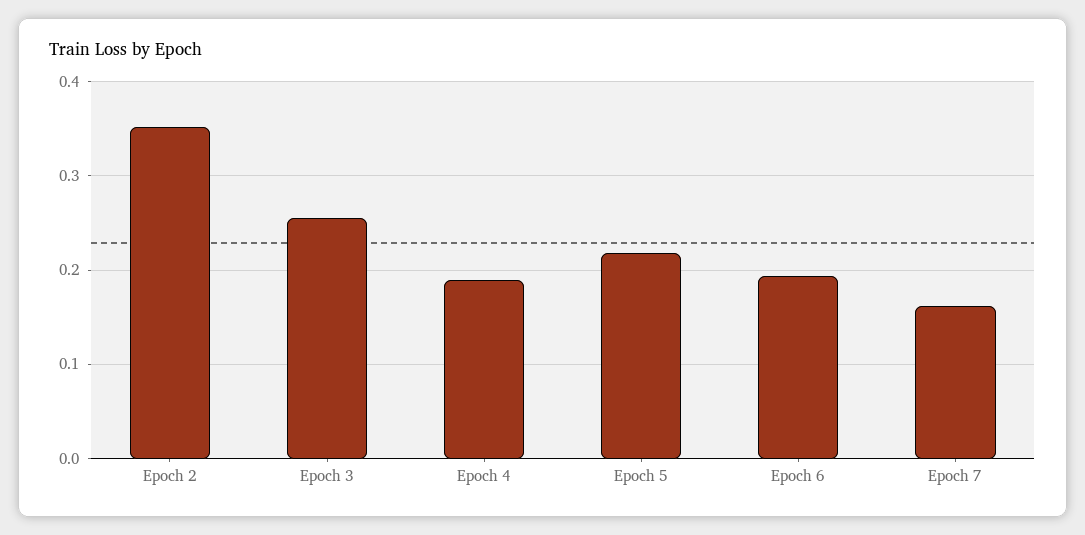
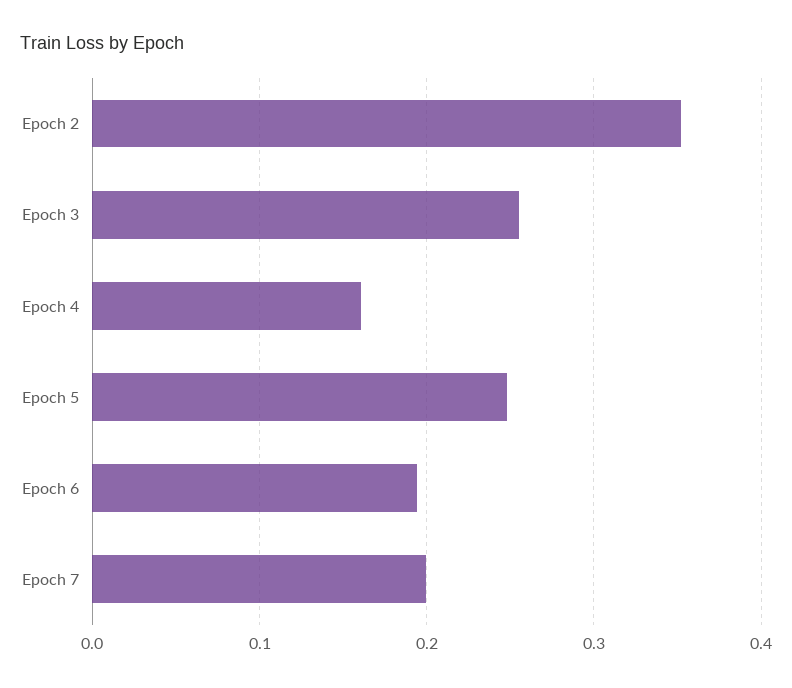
  {
    "Epoch 2": 0.35,
    "Epoch 3": 0.26,
-   "Epoch 4": 0.19,
+   "Epoch 4": 0.16,
-   "Epoch 5": 0.22,
+   "Epoch 5": 0.25,
    "Epoch 6": 0.19,
-   "Epoch 7": 0.16
+   "Epoch 7": 0.2
  }

